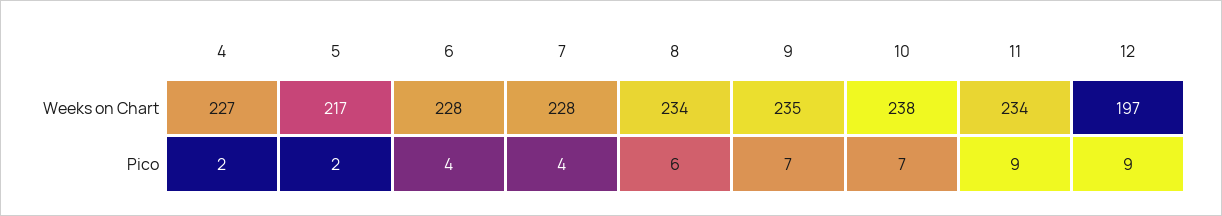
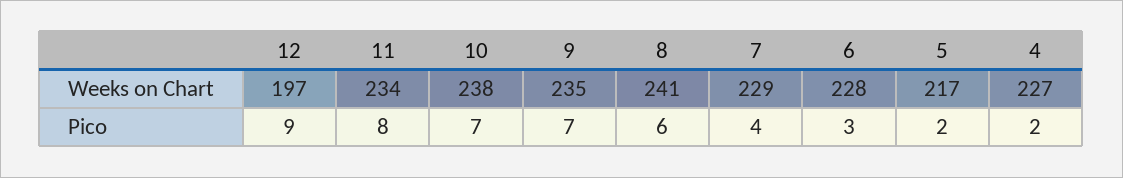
  {
    "4": {
      "Weeks on Chart": 227,
      "Pico": 2
    },
    "5": {
      "Weeks on Chart": 217,
      "Pico": 2
    },
    "6": {
      "Weeks on Chart": 228,
-     "Pico": 4
+     "Pico": 3
    },
    "7": {
-     "Weeks on Chart": 228,
+     "Weeks on Chart": 229,
      "Pico": 4
    },
    "8": {
-     "Weeks on Chart": 234,
+     "Weeks on Chart": 241,
      "Pico": 6
    },
    "9": {
      "Weeks on Chart": 235,
      "Pico": 7
    },
    "10": {
      "Weeks on Chart": 238,
      "Pico": 7
    },
    "11": {
      "Weeks on Chart": 234,
-     "Pico": 9
+     "Pico": 8
    },
    "12": {
      "Weeks on Chart": 197,
      "Pico": 9
    }
  }

